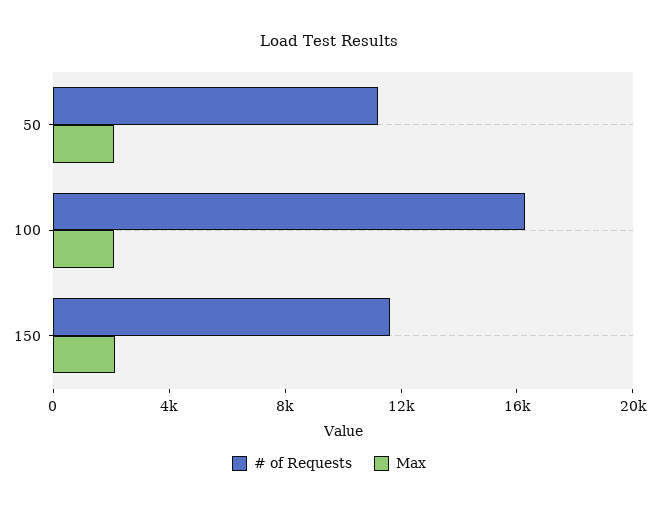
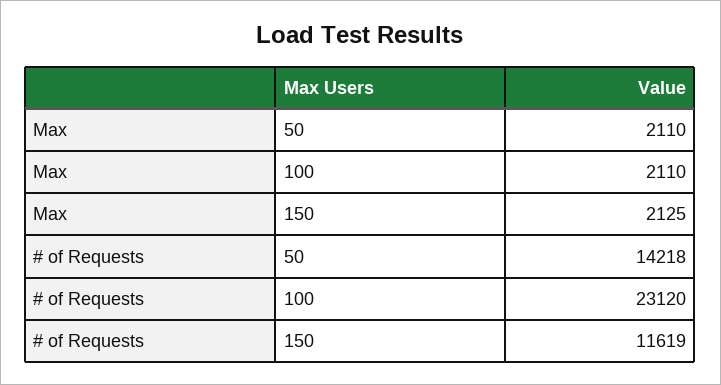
  {
    "# of Requests": {
-     "50": 11000,
+     "50": 14218,
-     "100": 16000,
+     "100": 23120,
      "150": 11619
    },
    "Max": {
      "50": 2110,
      "100": 2110,
      "150": 2125
    }
  }

